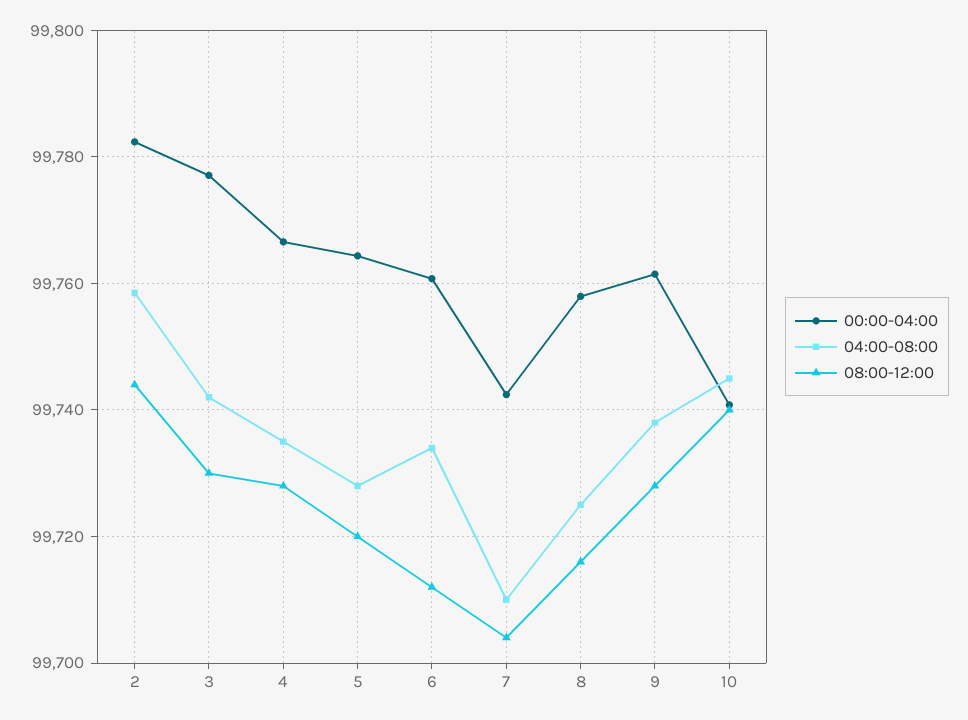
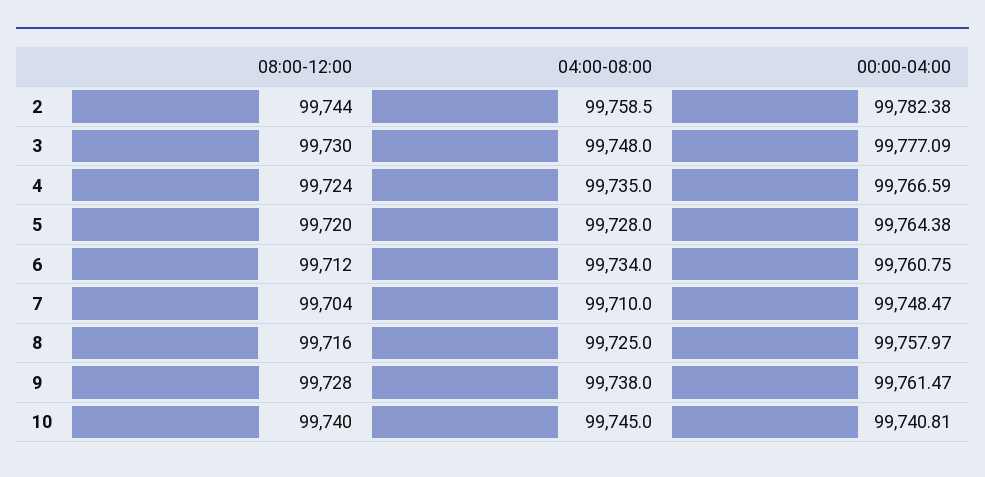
  {
    "00:00-04:00": {
      "2": 99782.38,
      "3": 99777.09,
      "4": 99766.59,
      "5": 99764.38,
      "6": 99760.75,
-     "7": 99742,
+     "7": 99748.47,
      "8": 99757.97,
      "9": 99761.47,
      "10": 99740.81
    },
    "04:00-08:00": {
      "2": 99758.5,
-     "3": 99742,
+     "3": 99748,
      "4": 99735,
      "5": 99728,
      "6": 99734,
      "7": 99710,
      "8": 99725,
      "9": 99738,
      "10": 99745
    },
    "08:00-12:00": {
      "2": 99744,
      "3": 99730,
-     "4": 99728,
+     "4": 99724,
      "5": 99720,
      "6": 99712,
      "7": 99704,
      "8": 99716,
      "9": 99728,
      "10": 99740
    }
  }

